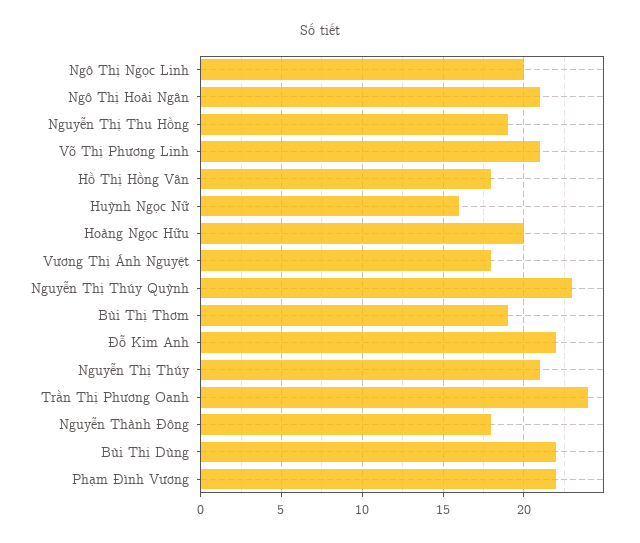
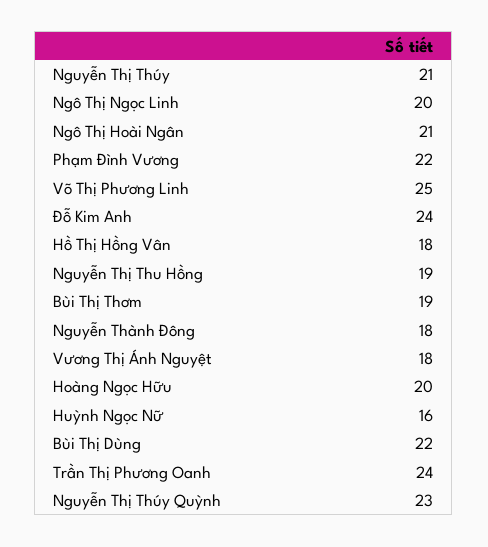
  {
    "Ngô Thị Ngọc Linh": 20,
    "Ngô Thị Hoài Ngân": 21,
    "Nguyễn Thị Thu Hồng": 19,
-   "Võ Thị Phương Linh": 21,
+   "Võ Thị Phương Linh": 25,
    "Hồ Thị Hồng Vân": 18,
    "Huỳnh Ngọc Nữ": 16,
    "Hoàng Ngọc Hữu": 20,
    "Vương Thị Ánh Nguyệt": 18,
    "Nguyễn Thị Thúy Quỳnh": 23,
    "Bùi Thị Thơm": 19,
-   "Đỗ Kim Anh": 22,
+   "Đỗ Kim Anh": 24,
    "Nguyễn Thị Thúy": 21,
    "Trần Thị Phương Oanh": 24,
    "Nguyễn Thành Đông": 18,
    "Bùi Thị Dùng": 22,
    "Phạm Đình Vương": 22
  }

